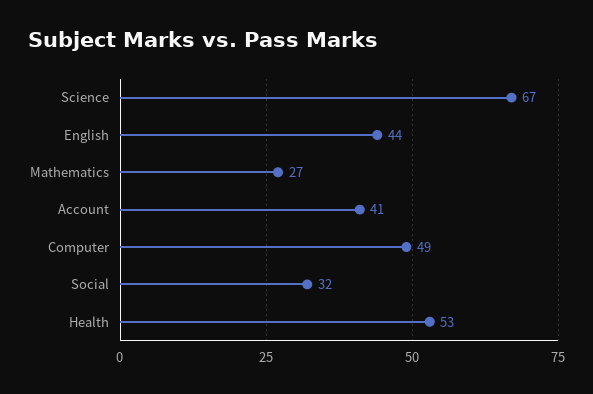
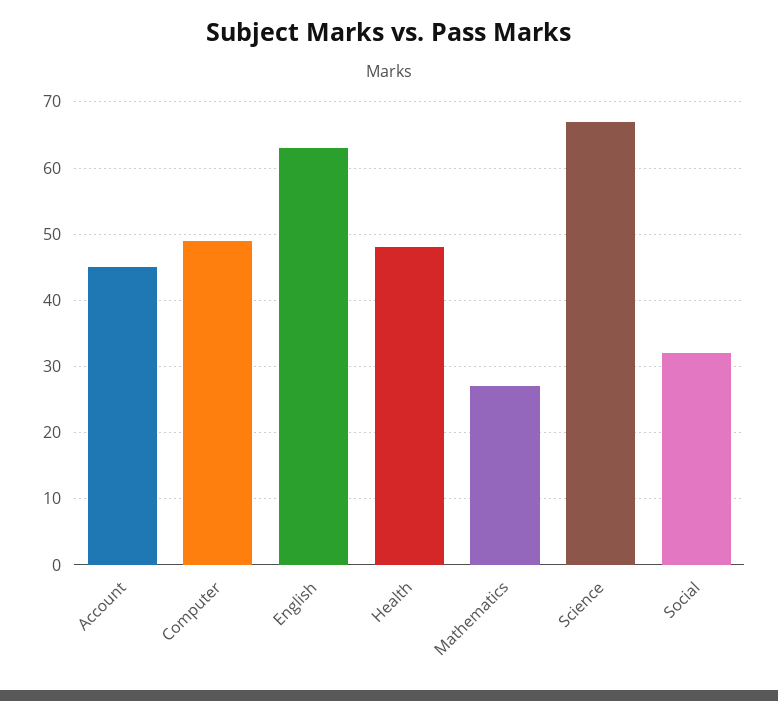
  {
    "Science": 67,
-   "English": 44,
+   "English": 63,
    "Mathematics": 27,
-   "Account": 41,
+   "Account": 45,
    "Computer": 49,
    "Social": 32,
-   "Health": 53
+   "Health": 48
  }

